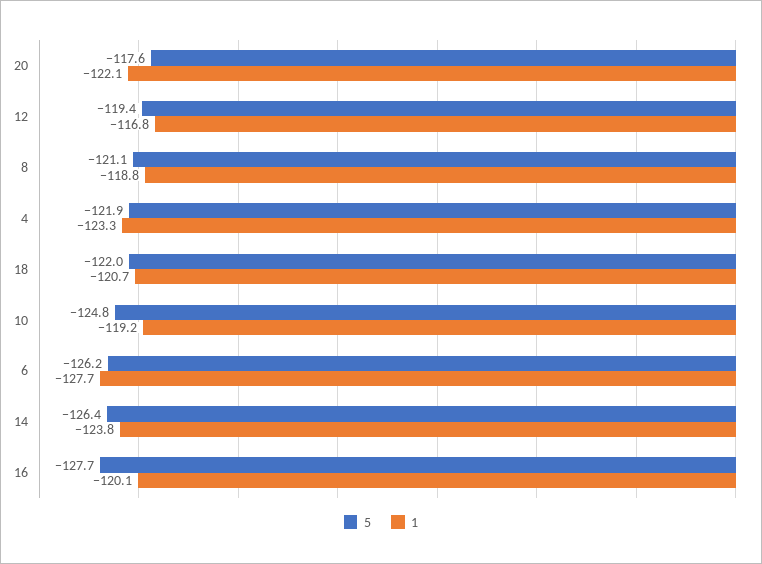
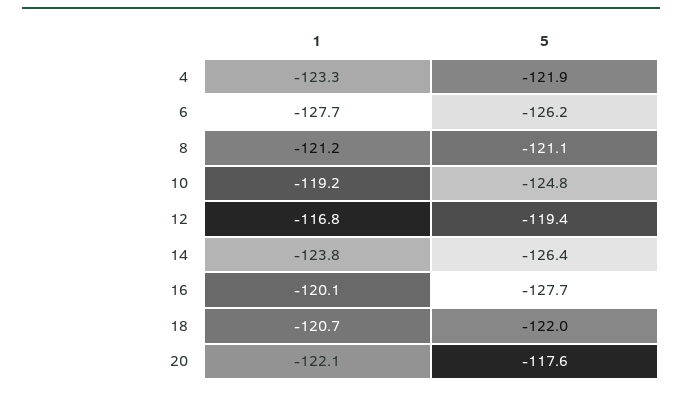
  {
    "5": {
      "20": -117.6,
      "12": -119.4,
      "8": -121.1,
      "4": -121.9,
      "18": -122,
      "10": -124.8,
      "6": -126.2,
      "14": -126.4,
      "16": -127.7
    },
    "1": {
      "20": -122.1,
      "12": -116.8,
-     "8": -118.8,
+     "8": -121.2,
      "4": -123.3,
      "18": -120.7,
      "10": -119.2,
      "6": -127.7,
      "14": -123.8,
      "16": -120.1
    }
  }

